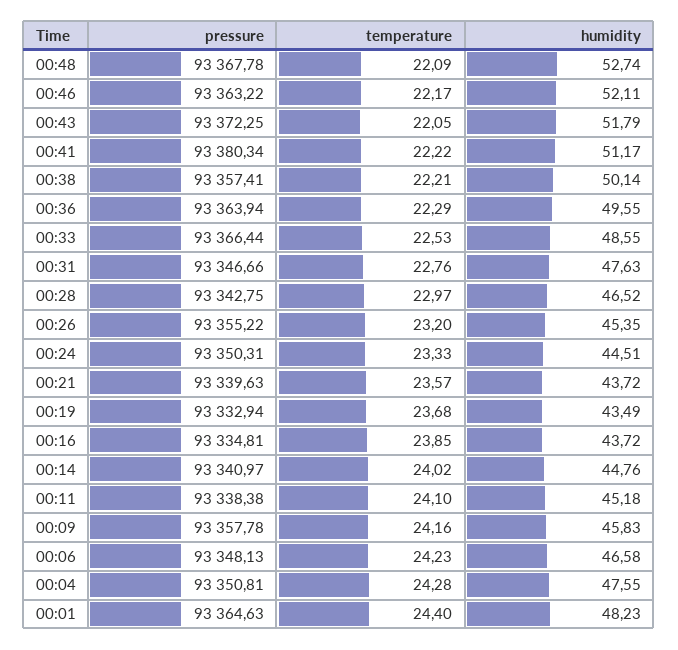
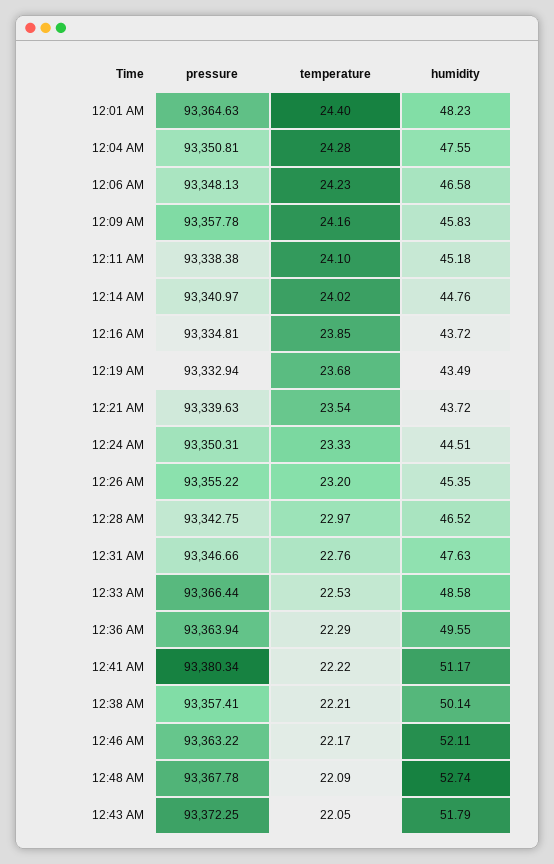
  {
    "pressure": {
      "00:48": 93367.78,
      "00:46": 93363.22,
      "00:43": 93372.25,
      "00:41": 93380.34,
      "00:38": 93357.41,
      "00:36": 93363.94,
      "00:33": 93366.44,
      "00:31": 93346.66,
      "00:28": 93342.75,
      "00:26": 93355.22,
      "00:24": 93350.31,
      "00:21": 93339.63,
      "00:19": 93332.94,
      "00:16": 93334.81,
      "00:14": 93340.97,
      "00:11": 93338.38,
      "00:09": 93357.78,
      "00:06": 93348.13,
      "00:04": 93350.81,
      "00:01": 93364.63
    },
    "temperature": {
      "00:48": 22.09,
      "00:46": 22.17,
      "00:43": 22.05,
      "00:41": 22.22,
      "00:38": 22.21,
      "00:36": 22.29,
      "00:33": 22.53,
      "00:31": 22.76,
      "00:28": 22.97,
      "00:26": 23.2,
      "00:24": 23.33,
-     "00:21": 23.57,
+     "00:21": 23.54,
      "00:19": 23.68,
      "00:16": 23.85,
      "00:14": 24.02,
      "00:11": 24.1,
      "00:09": 24.16,
      "00:06": 24.23,
      "00:04": 24.28,
      "00:01": 24.4
    },
    "humidity": {
      "00:48": 52.74,
      "00:46": 52.11,
      "00:43": 51.79,
      "00:41": 51.17,
      "00:38": 50.14,
      "00:36": 49.55,
-     "00:33": 48.55,
+     "00:33": 48.58,
      "00:31": 47.63,
      "00:28": 46.52,
      "00:26": 45.35,
      "00:24": 44.51,
      "00:21": 43.72,
      "00:19": 43.49,
      "00:16": 43.72,
      "00:14": 44.76,
      "00:11": 45.18,
      "00:09": 45.83,
      "00:06": 46.58,
      "00:04": 47.55,
      "00:01": 48.23
    }
  }

